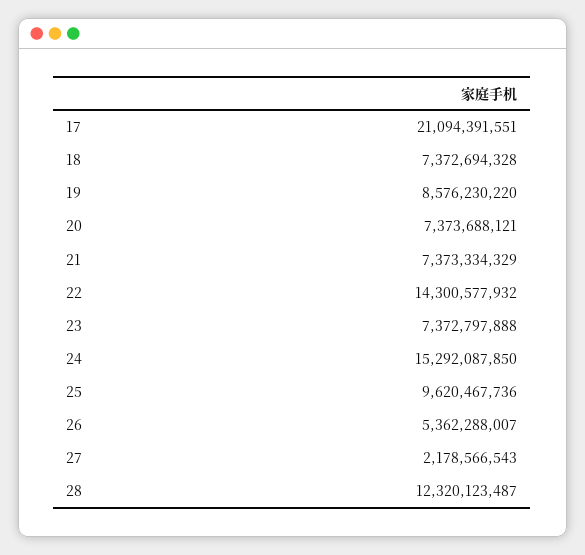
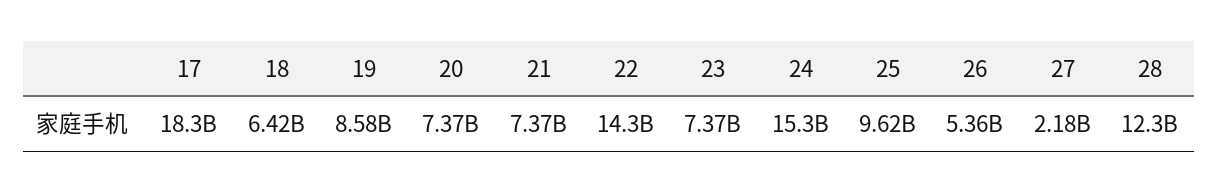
  {
-   "17": 21094391551,
+   "17": 18300000000,
-   "18": 7372694328,
+   "18": 6420000000,
    "19": 8576230220,
    "20": 7373688121,
    "21": 7373334329,
    "22": 14300577932,
    "23": 7372797888,
    "24": 15292087850,
    "25": 9620467736,
    "26": 5362288007,
    "27": 2178566543,
    "28": 12320123487
  }

